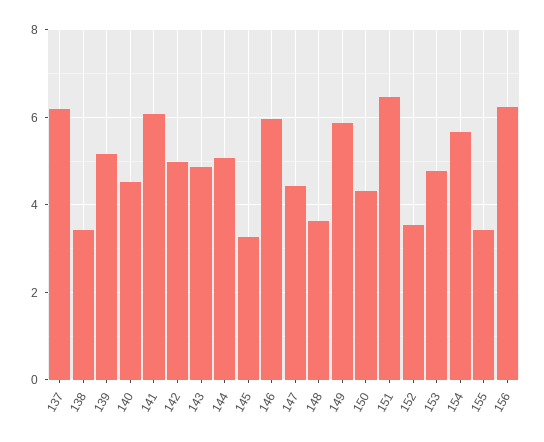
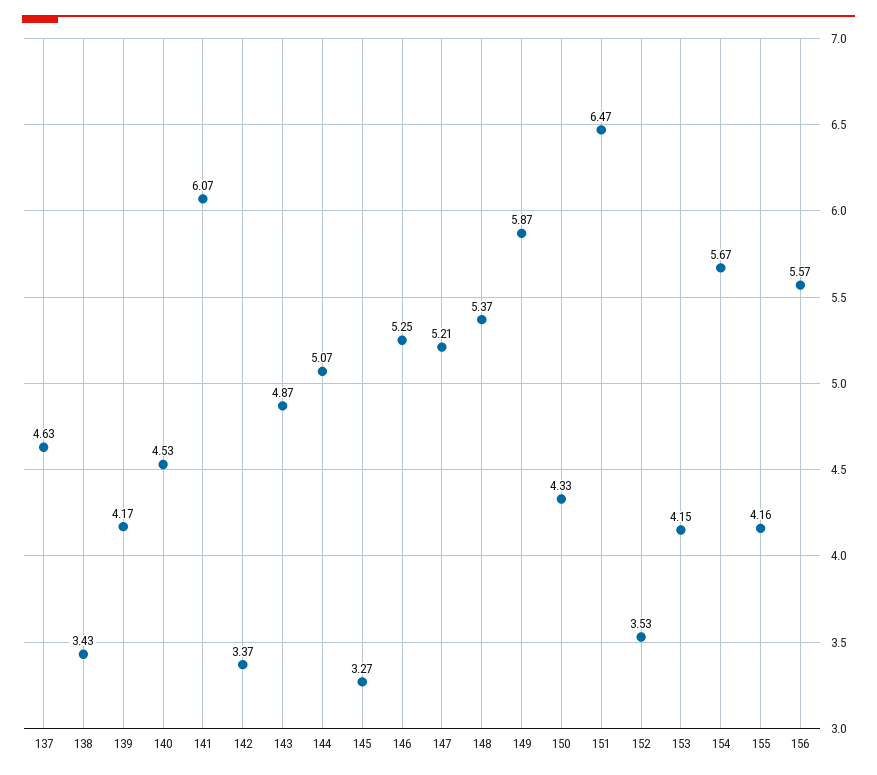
  {
-   "137": 6.2,
+   "137": 4.63,
    "138": 3.43,
-   "139": 5.2,
+   "139": 4.17,
    "140": 4.53,
    "141": 6.07,
-   "142": 5,
+   "142": 3.37,
    "143": 4.87,
    "144": 5.07,
    "145": 3.27,
-   "146": 6,
+   "146": 5.25,
-   "147": 4.4,
+   "147": 5.21,
-   "148": 3.6,
+   "148": 5.37,
    "149": 5.87,
    "150": 4.33,
    "151": 6.47,
    "152": 3.53,
-   "153": 4.8,
+   "153": 4.15,
    "154": 5.67,
-   "155": 3.4,
+   "155": 4.16,
-   "156": 6.2
+   "156": 5.57
  }

